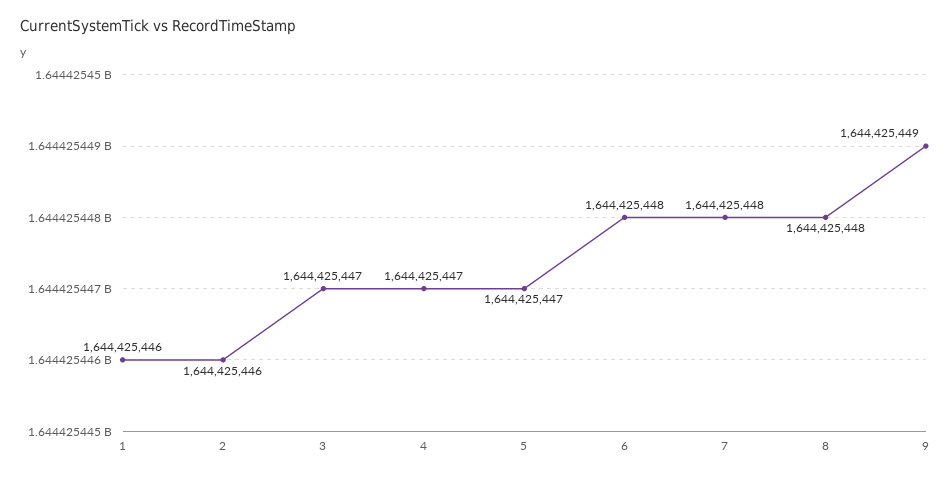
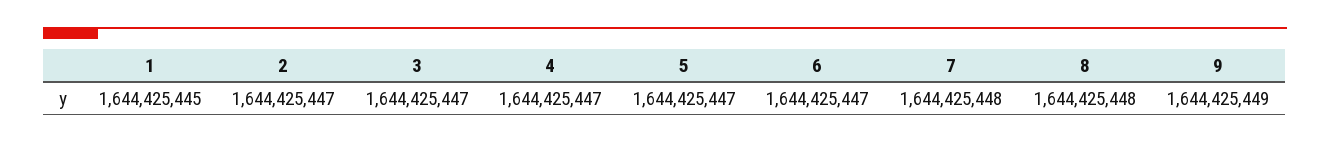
  {
-   "1": 1644425446,
+   "1": 1644425445,
-   "2": 1644425446,
+   "2": 1644425447,
    "3": 1644425447,
    "4": 1644425447,
    "5": 1644425447,
-   "6": 1644425448,
+   "6": 1644425447,
    "7": 1644425448,
    "8": 1644425448,
    "9": 1644425449
  }

